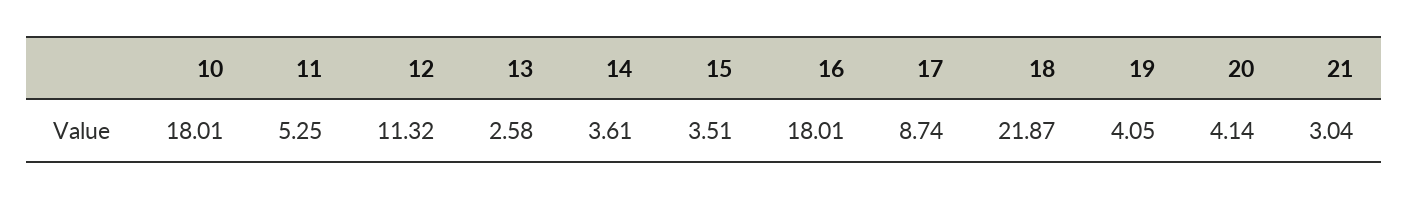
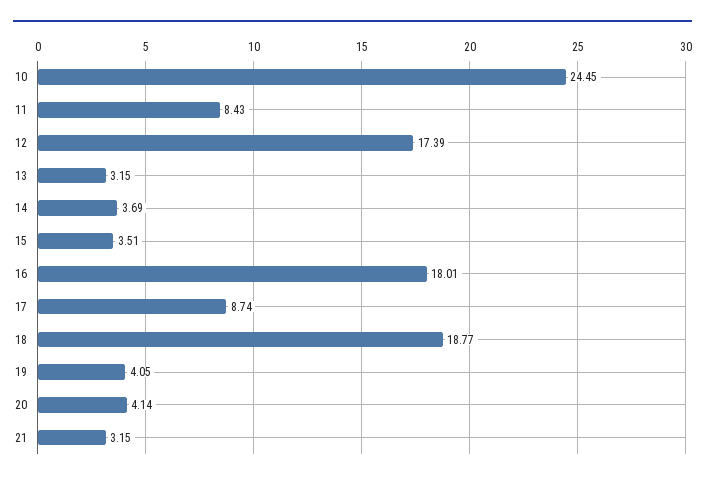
  {
-   "10": 18.01,
+   "10": 24.45,
-   "11": 5.25,
+   "11": 8.43,
-   "12": 11.32,
+   "12": 17.39,
-   "13": 2.58,
+   "13": 3.15,
-   "14": 3.61,
+   "14": 3.69,
    "15": 3.51,
    "16": 18.01,
    "17": 8.74,
-   "18": 21.87,
+   "18": 18.77,
    "19": 4.05,
    "20": 4.14,
-   "21": 3.04
+   "21": 3.15
  }

